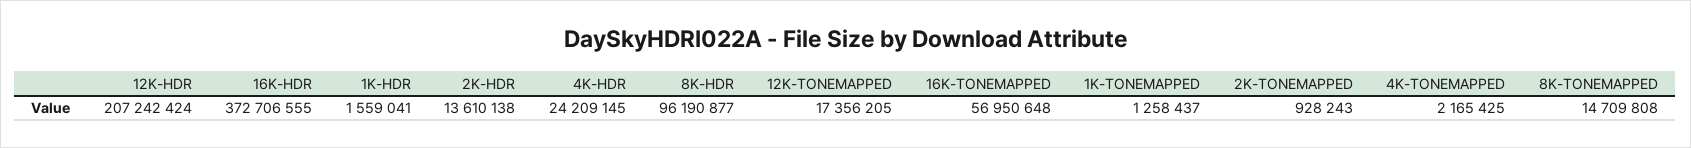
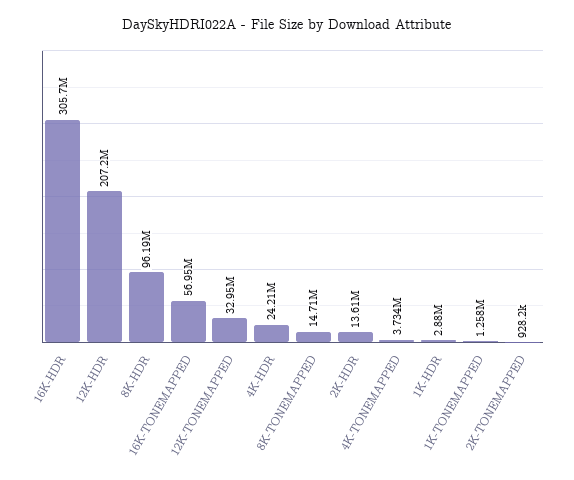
  {
    "12K-HDR": 207242424,
-   "16K-HDR": 372706555,
+   "16K-HDR": 305700000,
-   "1K-HDR": 1559041,
+   "1K-HDR": 2880000,
    "2K-HDR": 13610138,
    "4K-HDR": 24209145,
    "8K-HDR": 96190877,
-   "12K-TONEMAPPED": 17356205,
+   "12K-TONEMAPPED": 32950000,
    "16K-TONEMAPPED": 56950648,
    "1K-TONEMAPPED": 1258437,
    "2K-TONEMAPPED": 928243,
-   "4K-TONEMAPPED": 2165425,
+   "4K-TONEMAPPED": 3734000,
    "8K-TONEMAPPED": 14709808
  }

